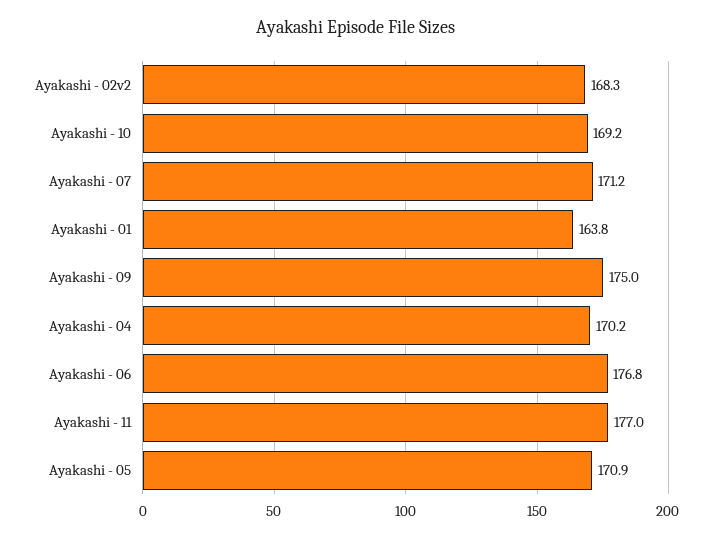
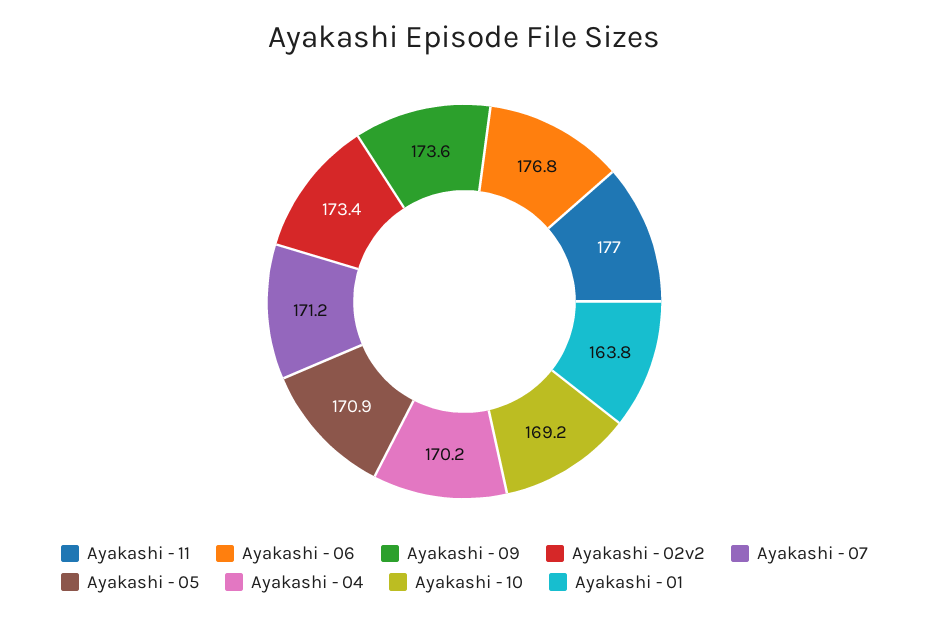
  {
-   "Ayakashi - 02v2": 168.3,
+   "Ayakashi - 02v2": 173.4,
    "Ayakashi - 10": 169.2,
    "Ayakashi - 07": 171.2,
    "Ayakashi - 01": 163.8,
-   "Ayakashi - 09": 175,
+   "Ayakashi - 09": 173.6,
    "Ayakashi - 04": 170.2,
    "Ayakashi - 06": 176.8,
    "Ayakashi - 11": 177,
    "Ayakashi - 05": 170.9
  }

